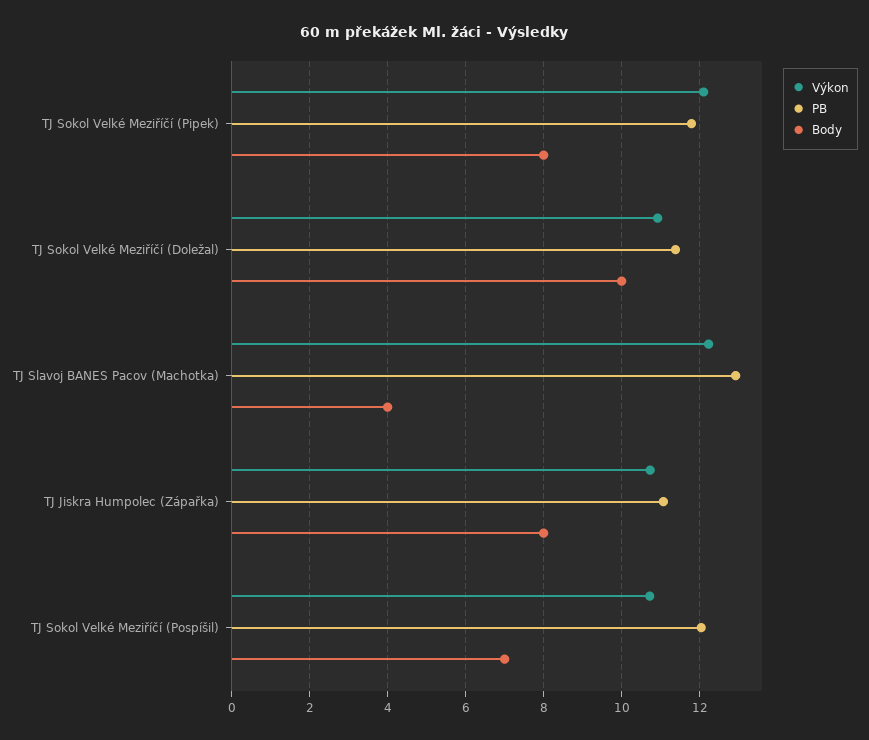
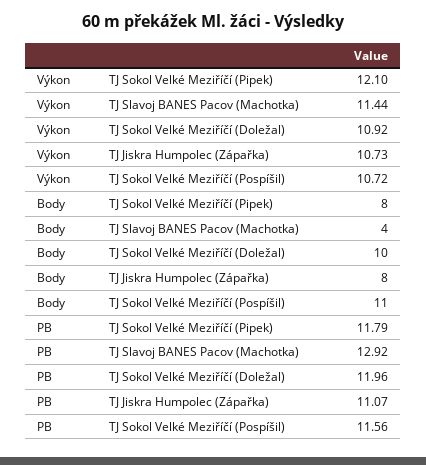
  {
    "Výkon": {
      "TJ Sokol Velké Meziříčí (Pipek)": 12.1,
      "TJ Sokol Velké Meziříčí (Doležal)": 10.92,
-     "TJ Slavoj BANES Pacov (Machotka)": 12.2,
+     "TJ Slavoj BANES Pacov (Machotka)": 11.44,
      "TJ Jiskra Humpolec (Zápařka)": 10.73,
      "TJ Sokol Velké Meziříčí (Pospíšil)": 10.72
    },
    "PB": {
      "TJ Sokol Velké Meziříčí (Pipek)": 11.79,
-     "TJ Sokol Velké Meziříčí (Doležal)": 11.4,
+     "TJ Sokol Velké Meziříčí (Doležal)": 11.96,
      "TJ Slavoj BANES Pacov (Machotka)": 12.92,
      "TJ Jiskra Humpolec (Zápařka)": 11.07,
-     "TJ Sokol Velké Meziříčí (Pospíšil)": 12
+     "TJ Sokol Velké Meziříčí (Pospíšil)": 11.56
    },
    "Body": {
      "TJ Sokol Velké Meziříčí (Pipek)": 8,
      "TJ Sokol Velké Meziříčí (Doležal)": 10,
      "TJ Slavoj BANES Pacov (Machotka)": 4,
      "TJ Jiskra Humpolec (Zápařka)": 8,
-     "TJ Sokol Velké Meziříčí (Pospíšil)": 7
+     "TJ Sokol Velké Meziříčí (Pospíšil)": 11
    }
  }

